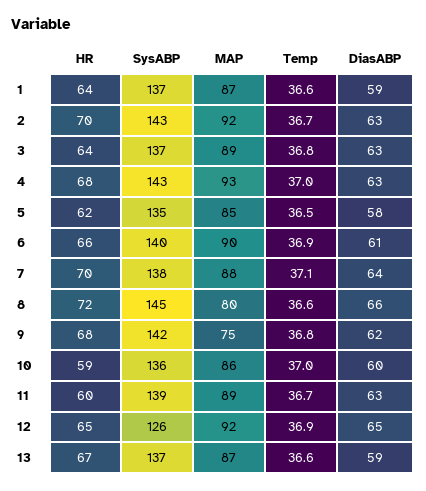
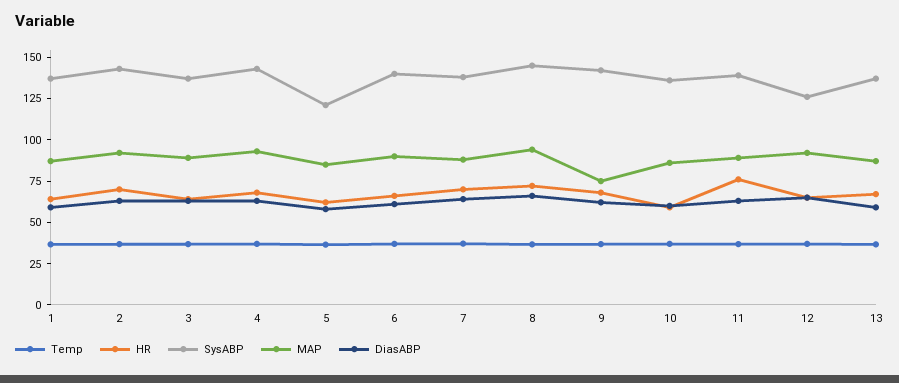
  {
    "HR": {
      "1": 64,
      "2": 70,
      "3": 64,
      "4": 68,
      "5": 62,
      "6": 66,
      "7": 70,
      "8": 72,
      "9": 68,
      "10": 59,
-     "11": 60,
+     "11": 75,
      "12": 65,
      "13": 67
    },
    "SysABP": {
      "1": 137,
      "2": 143,
      "3": 137,
      "4": 143,
-     "5": 135,
+     "5": 120,
      "6": 140,
      "7": 138,
      "8": 145,
      "9": 142,
      "10": 136,
      "11": 139,
      "12": 126,
      "13": 137
    },
    "MAP": {
      "1": 87,
      "2": 92,
      "3": 89,
      "4": 93,
      "5": 85,
      "6": 90,
      "7": 88,
-     "8": 80,
+     "8": 95,
      "9": 75,
      "10": 86,
      "11": 89,
      "12": 92,
      "13": 87
    },
    "Temp": {
      "1": 36.6,
      "2": 36.7,
      "3": 36.8,
      "4": 37,
      "5": 36.5,
      "6": 36.9,
      "7": 37.1,
      "8": 36.6,
      "9": 36.8,
      "10": 37,
      "11": 36.7,
      "12": 36.9,
      "13": 36.6
    },
    "DiasABP": {
      "1": 59,
      "2": 63,
      "3": 63,
      "4": 63,
      "5": 58,
      "6": 61,
      "7": 64,
      "8": 66,
      "9": 62,
      "10": 60,
      "11": 63,
      "12": 65,
      "13": 59
    }
  }

